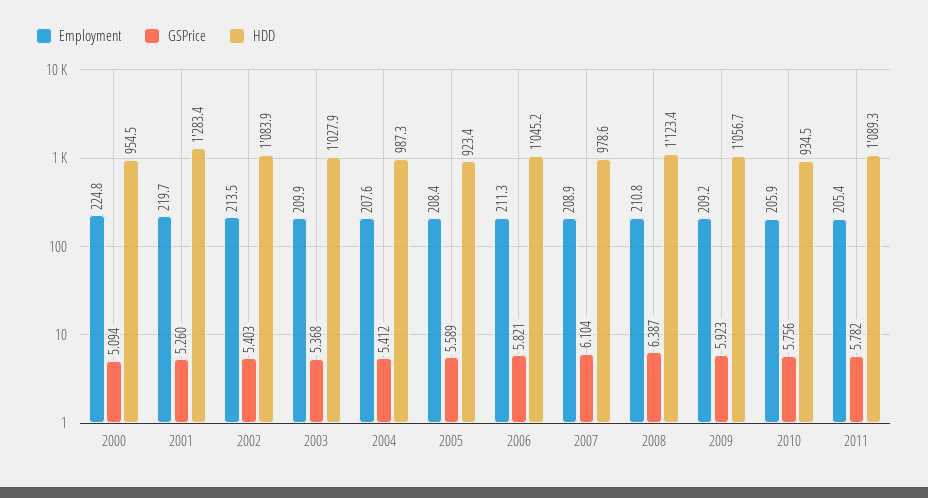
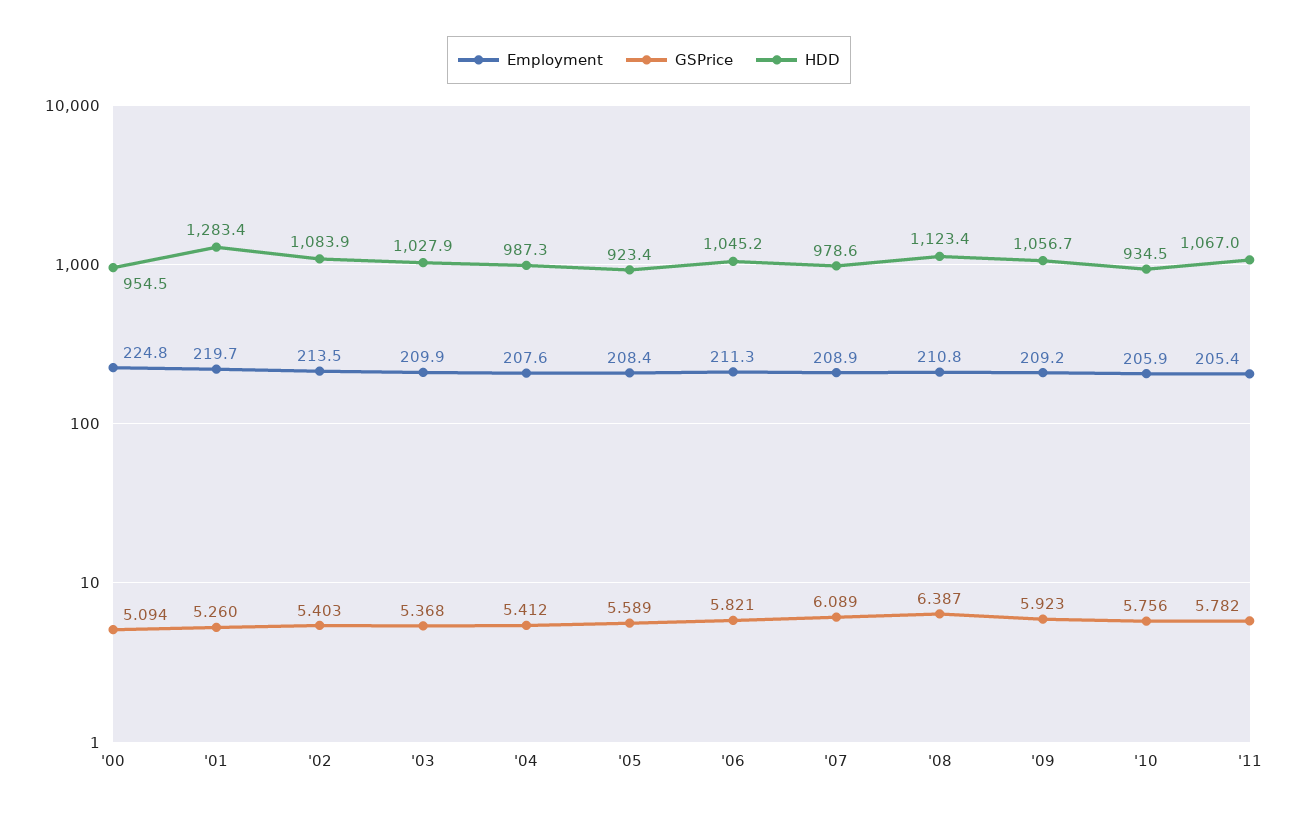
  {
    "Employment": {
      "2000": 224.8,
      "2001": 219.7,
      "2002": 213.5,
      "2003": 209.9,
      "2004": 207.6,
      "2005": 208.4,
      "2006": 211.3,
      "2007": 208.9,
      "2008": 210.8,
      "2009": 209.2,
      "2010": 205.9,
      "2011": 205.4
    },
    "GSPrice": {
      "2000": 5.094,
      "2001": 5.26,
      "2002": 5.403,
      "2003": 5.368,
      "2004": 5.412,
      "2005": 5.589,
      "2006": 5.821,
-     "2007": 6.104,
+     "2007": 6.089,
      "2008": 6.387,
      "2009": 5.923,
      "2010": 5.756,
      "2011": 5.782
    },
    "HDD": {
      "2000": 954.5,
      "2001": 1283.4,
      "2002": 1083.9,
      "2003": 1027.9,
      "2004": 987.3,
      "2005": 923.4,
      "2006": 1045.2,
      "2007": 978.6,
      "2008": 1123.4,
      "2009": 1056.7,
      "2010": 934.5,
-     "2011": 1089.3
+     "2011": 1067
    }
  }

